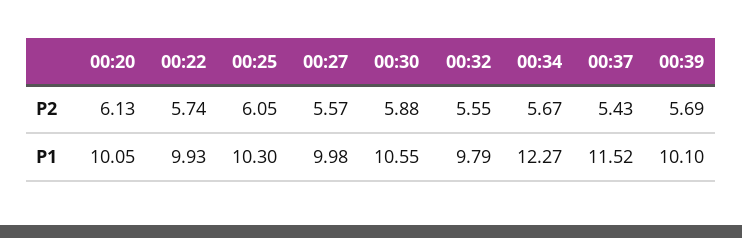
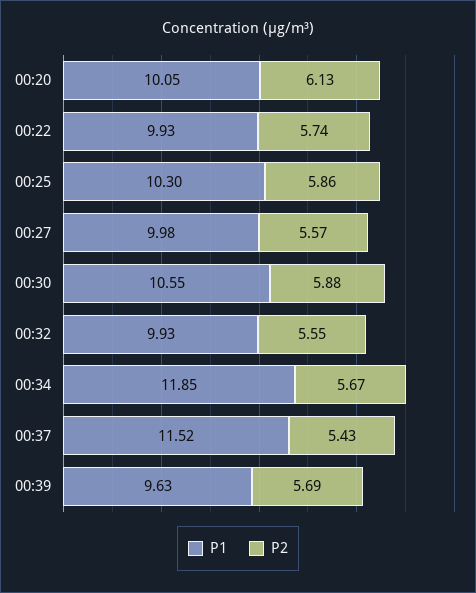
  {
    "P2": {
      "00:20": 6.13,
      "00:22": 5.74,
-     "00:25": 6.05,
+     "00:25": 5.86,
      "00:27": 5.57,
      "00:30": 5.88,
      "00:32": 5.55,
      "00:34": 5.67,
      "00:37": 5.43,
      "00:39": 5.69
    },
    "P1": {
      "00:20": 10.05,
      "00:22": 9.93,
      "00:25": 10.3,
      "00:27": 9.98,
      "00:30": 10.55,
-     "00:32": 9.79,
+     "00:32": 9.93,
-     "00:34": 12.27,
+     "00:34": 11.85,
      "00:37": 11.52,
-     "00:39": 10.1
+     "00:39": 9.63
    }
  }

